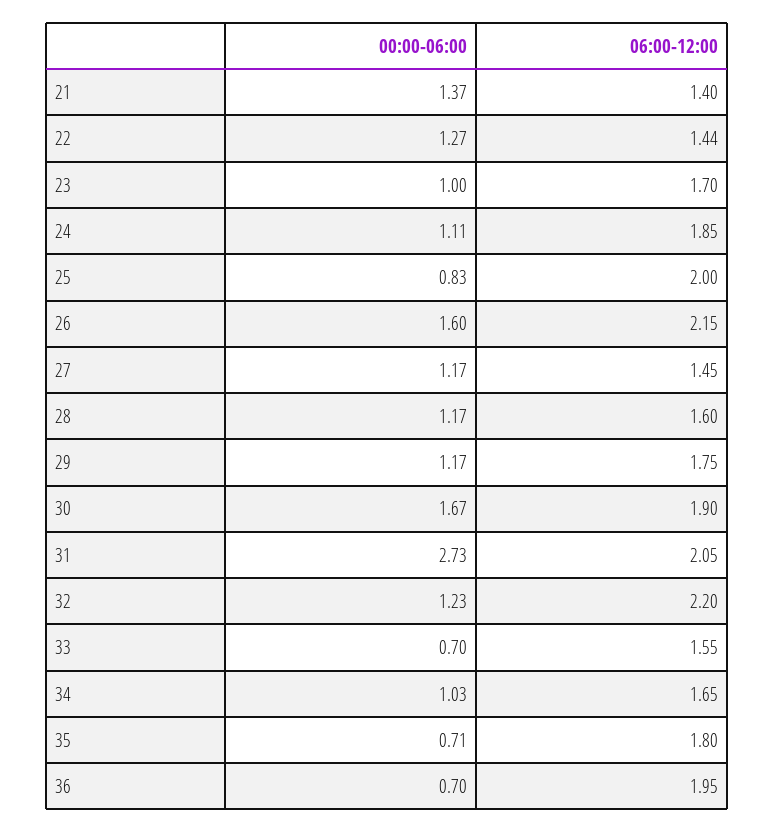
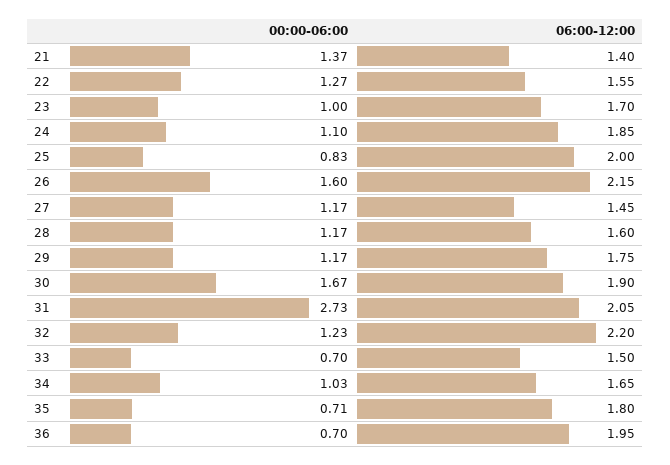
  {
    "00:00-06:00": {
      "21": 1.37,
      "22": 1.27,
      "23": 1,
-     "24": 1.11,
+     "24": 1.1,
      "25": 0.83,
      "26": 1.6,
      "27": 1.17,
      "28": 1.17,
      "29": 1.17,
      "30": 1.67,
      "31": 2.73,
      "32": 1.23,
      "33": 0.7,
      "34": 1.03,
      "35": 0.71,
      "36": 0.7
    },
    "06:00-12:00": {
      "21": 1.4,
-     "22": 1.44,
+     "22": 1.55,
      "23": 1.7,
      "24": 1.85,
      "25": 2,
      "26": 2.15,
      "27": 1.45,
      "28": 1.6,
      "29": 1.75,
      "30": 1.9,
      "31": 2.05,
      "32": 2.2,
-     "33": 1.55,
+     "33": 1.5,
      "34": 1.65,
      "35": 1.8,
      "36": 1.95
    }
  }

